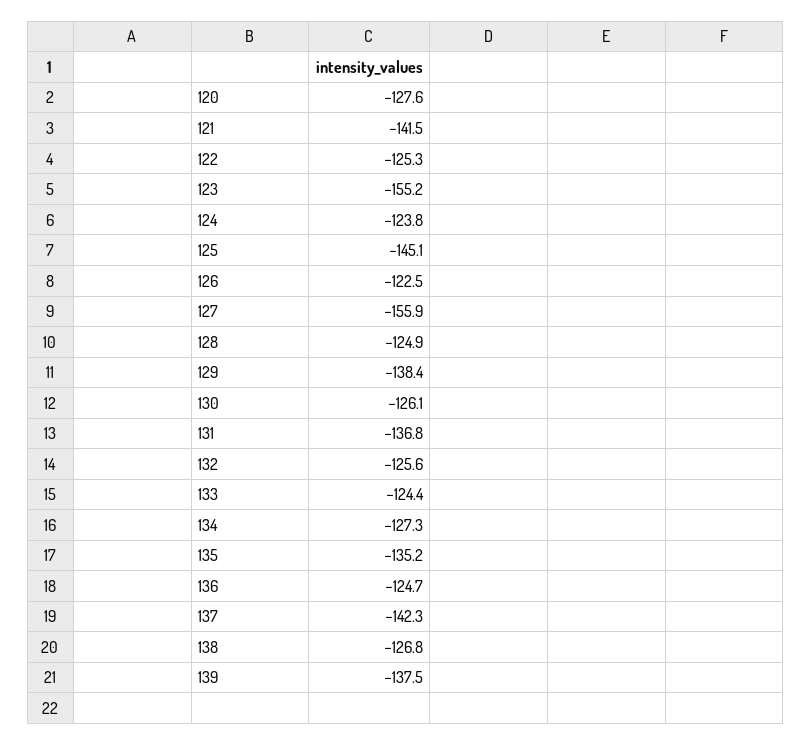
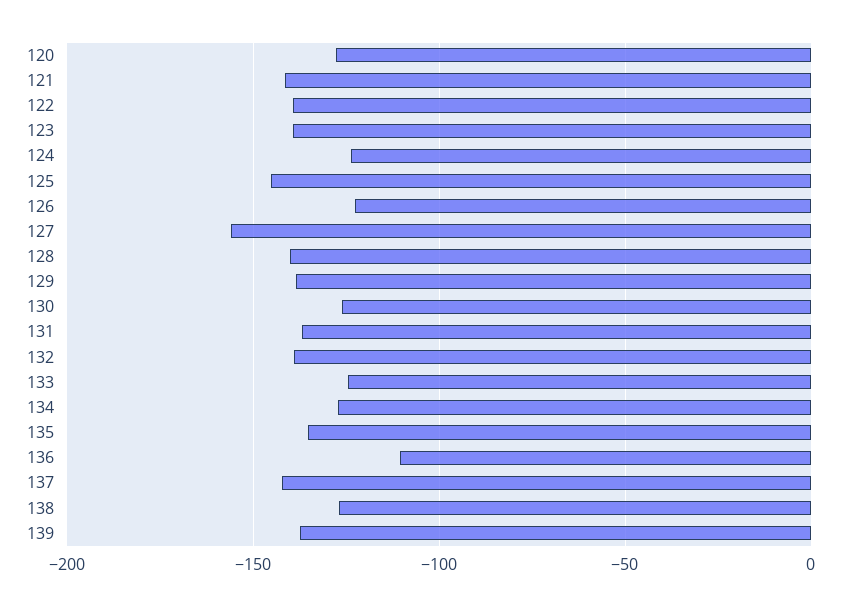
  {
    "120": -127.6,
    "121": -141.5,
-   "122": -125.3,
+   "122": -140,
-   "123": -155.2,
+   "123": -140,
    "124": -123.8,
    "125": -145.1,
    "126": -122.5,
    "127": -155.9,
-   "128": -124.9,
+   "128": -140,
    "129": -138.4,
    "130": -126.1,
    "131": -136.8,
-   "132": -125.6,
+   "132": -140,
    "133": -124.4,
    "134": -127.3,
    "135": -135.2,
-   "136": -124.7,
+   "136": -110,
    "137": -142.3,
    "138": -126.8,
    "139": -137.5
  }

